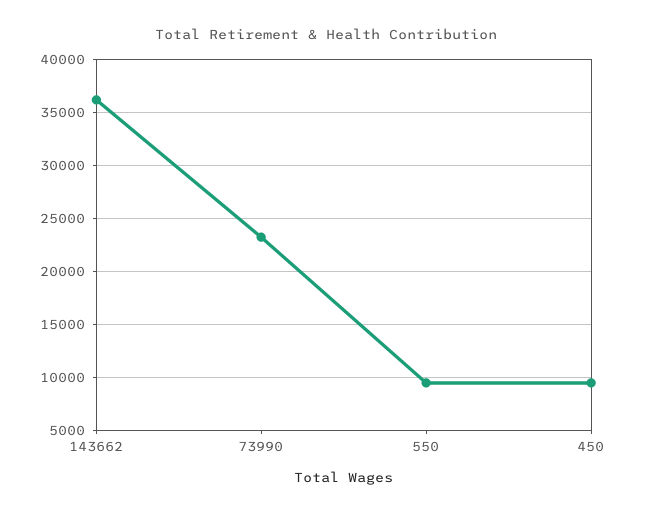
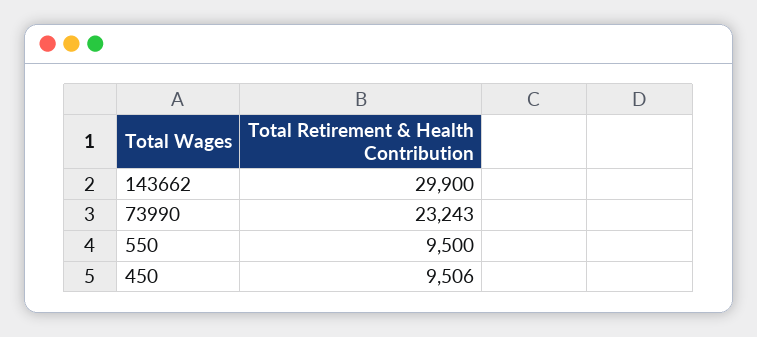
  {
-   "143662": 36000,
+   "143662": 29900,
    "73990": 23243,
    "550": 9500,
    "450": 9506
  }

